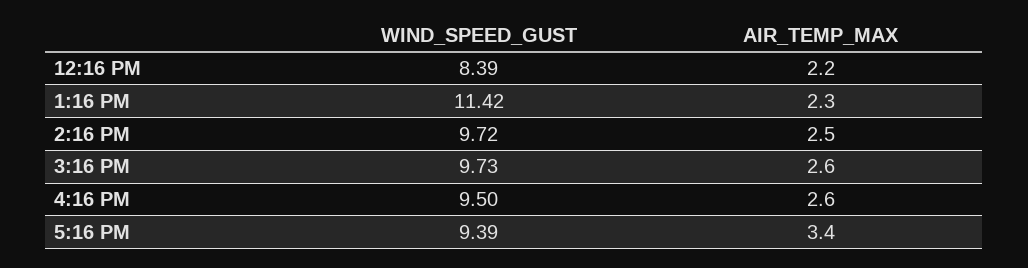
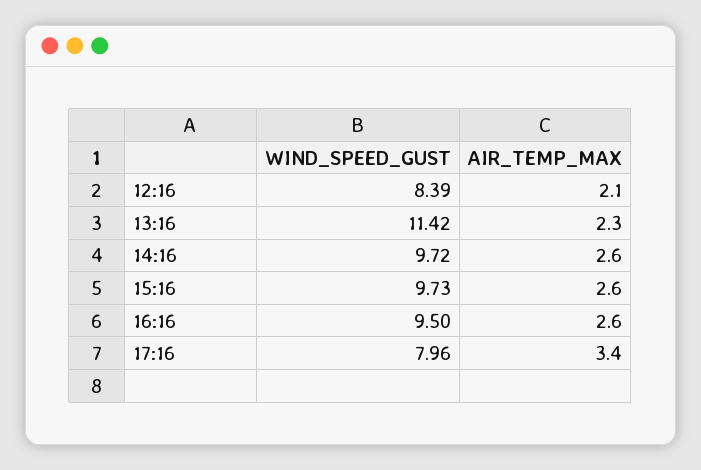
  {
    "WIND_SPEED_GUST": {
      "12:16 PM": 8.39,
      "1:16 PM": 11.42,
      "2:16 PM": 9.72,
      "3:16 PM": 9.73,
      "4:16 PM": 9.5,
-     "5:16 PM": 9.39
+     "5:16 PM": 7.96
    },
    "AIR_TEMP_MAX": {
-     "12:16 PM": 2.2,
+     "12:16 PM": 2.1,
      "1:16 PM": 2.3,
-     "2:16 PM": 2.5,
+     "2:16 PM": 2.6,
      "3:16 PM": 2.6,
      "4:16 PM": 2.6,
      "5:16 PM": 3.4
    }
  }

